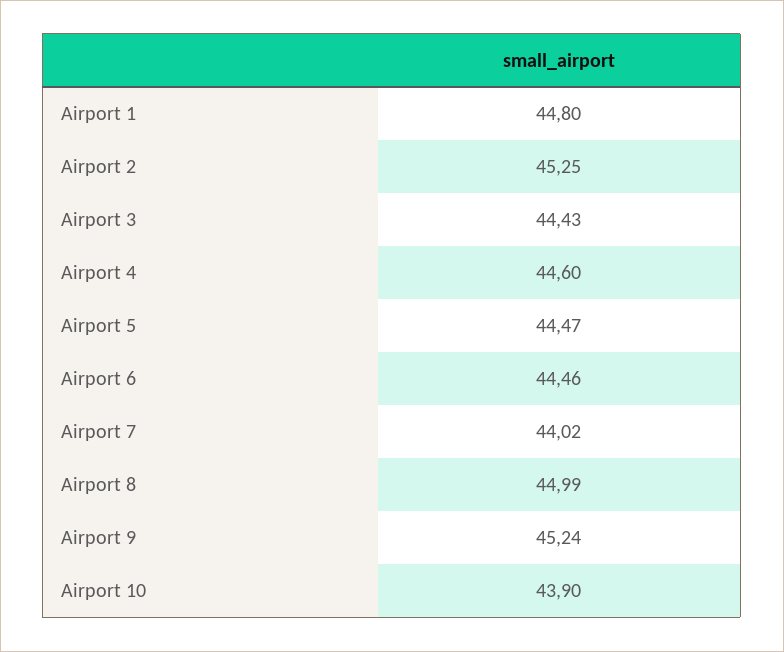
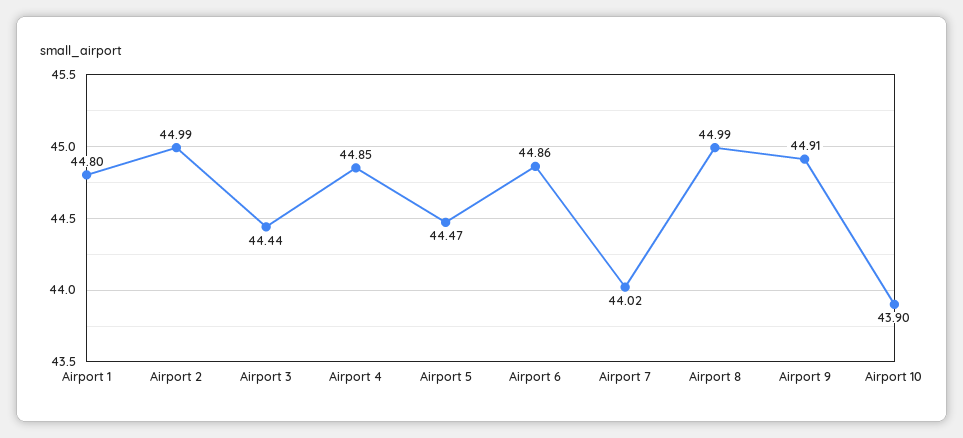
  {
    "Airport 1": 44.8,
-   "Airport 2": 45.25,
+   "Airport 2": 44.99,
-   "Airport 3": 44.43,
+   "Airport 3": 44.44,
-   "Airport 4": 44.6,
+   "Airport 4": 44.85,
    "Airport 5": 44.47,
-   "Airport 6": 44.46,
+   "Airport 6": 44.86,
    "Airport 7": 44.02,
    "Airport 8": 44.99,
-   "Airport 9": 45.24,
+   "Airport 9": 44.91,
    "Airport 10": 43.9
  }

